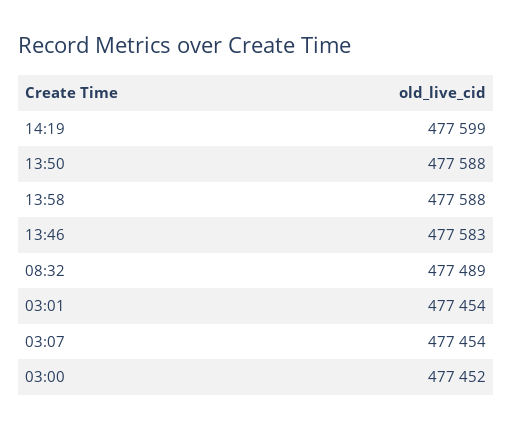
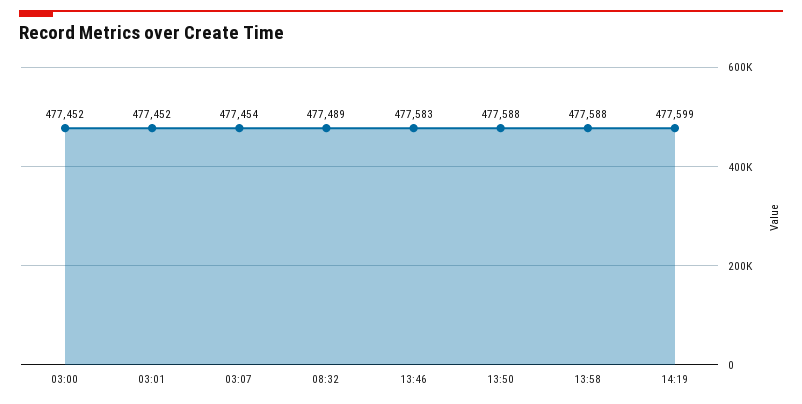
  {
    "14:19": 477599,
    "13:50": 477588,
    "13:58": 477588,
    "13:46": 477583,
    "08:32": 477489,
-   "03:01": 477454,
+   "03:01": 477452,
    "03:07": 477454,
    "03:00": 477452
  }

